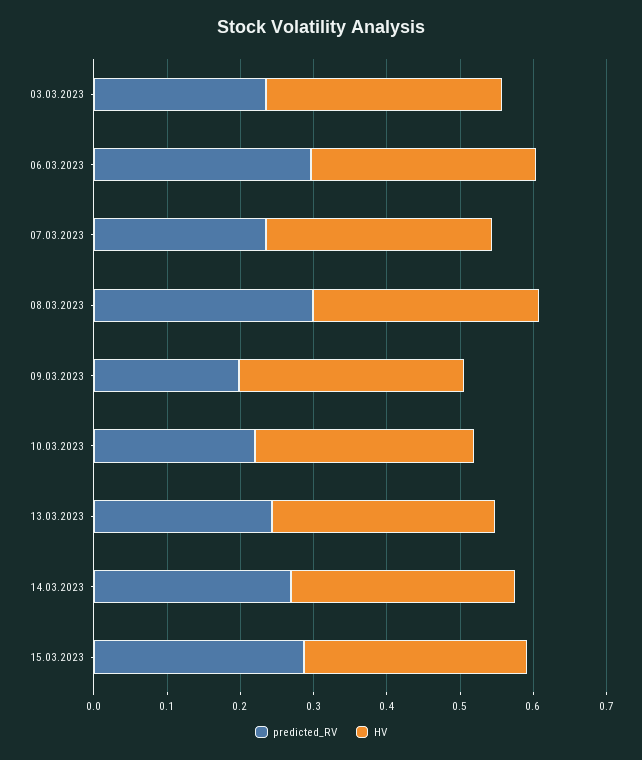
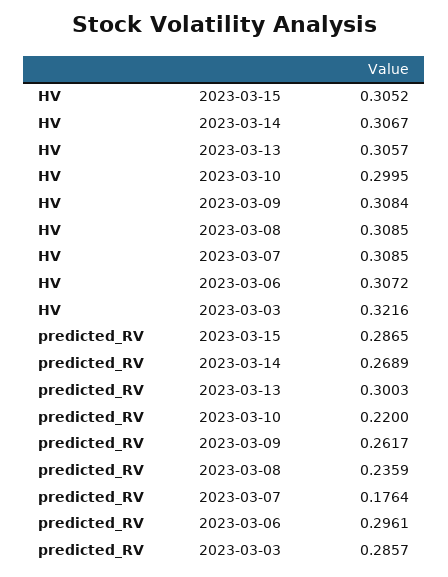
  {
    "predicted_RV": {
-     "03.03.2023": 0.24,
+     "03.03.2023": 0.2857,
      "06.03.2023": 0.2961,
-     "07.03.2023": 0.24,
+     "07.03.2023": 0.1764,
-     "08.03.2023": 0.3,
+     "08.03.2023": 0.2359,
-     "09.03.2023": 0.2,
+     "09.03.2023": 0.2617,
      "10.03.2023": 0.22,
-     "13.03.2023": 0.24,
+     "13.03.2023": 0.3003,
      "14.03.2023": 0.2689,
      "15.03.2023": 0.2865
    },
    "HV": {
      "03.03.2023": 0.3216,
      "06.03.2023": 0.3072,
      "07.03.2023": 0.3085,
      "08.03.2023": 0.3085,
      "09.03.2023": 0.3084,
      "10.03.2023": 0.2995,
      "13.03.2023": 0.3057,
      "14.03.2023": 0.3067,
      "15.03.2023": 0.3052
    }
  }

